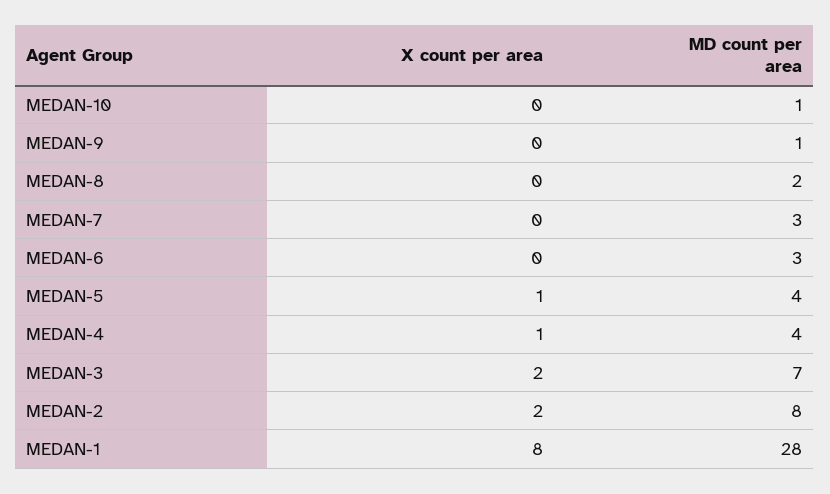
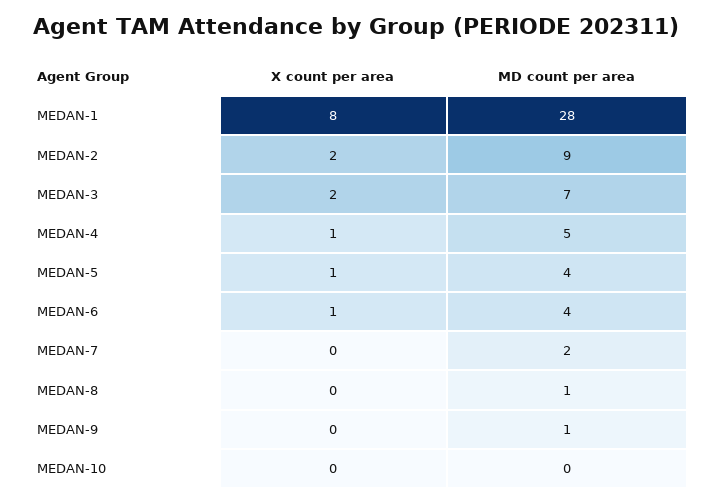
  {
    "X count per area": {
      "MEDAN-10": 0,
      "MEDAN-9": 0,
      "MEDAN-8": 0,
      "MEDAN-7": 0,
-     "MEDAN-6": 0,
+     "MEDAN-6": 1,
      "MEDAN-5": 1,
      "MEDAN-4": 1,
      "MEDAN-3": 2,
      "MEDAN-2": 2,
      "MEDAN-1": 8
    },
    "MD count per area": {
-     "MEDAN-10": 1,
+     "MEDAN-10": 0,
      "MEDAN-9": 1,
-     "MEDAN-8": 2,
+     "MEDAN-8": 1,
-     "MEDAN-7": 3,
+     "MEDAN-7": 2,
-     "MEDAN-6": 3,
+     "MEDAN-6": 4,
      "MEDAN-5": 4,
-     "MEDAN-4": 4,
+     "MEDAN-4": 5,
      "MEDAN-3": 7,
-     "MEDAN-2": 8,
+     "MEDAN-2": 9,
      "MEDAN-1": 28
    }
  }

